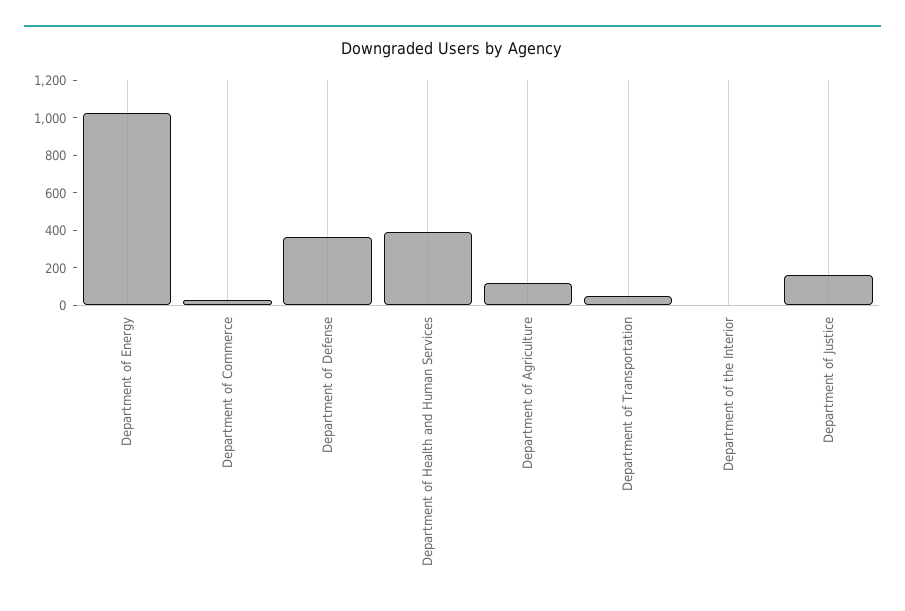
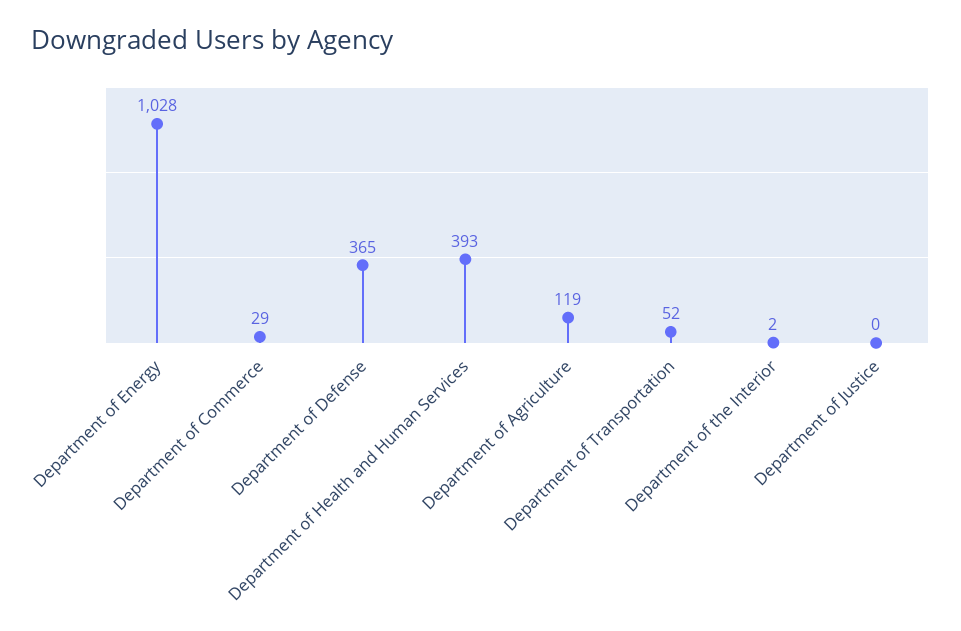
  {
    "Department of Energy": 1028,
    "Department of Commerce": 29,
    "Department of Defense": 365,
    "Department of Health and Human Services": 393,
    "Department of Agriculture": 119,
    "Department of Transportation": 52,
    "Department of the Interior": 2,
-   "Department of Justice": 150
+   "Department of Justice": 0
  }

